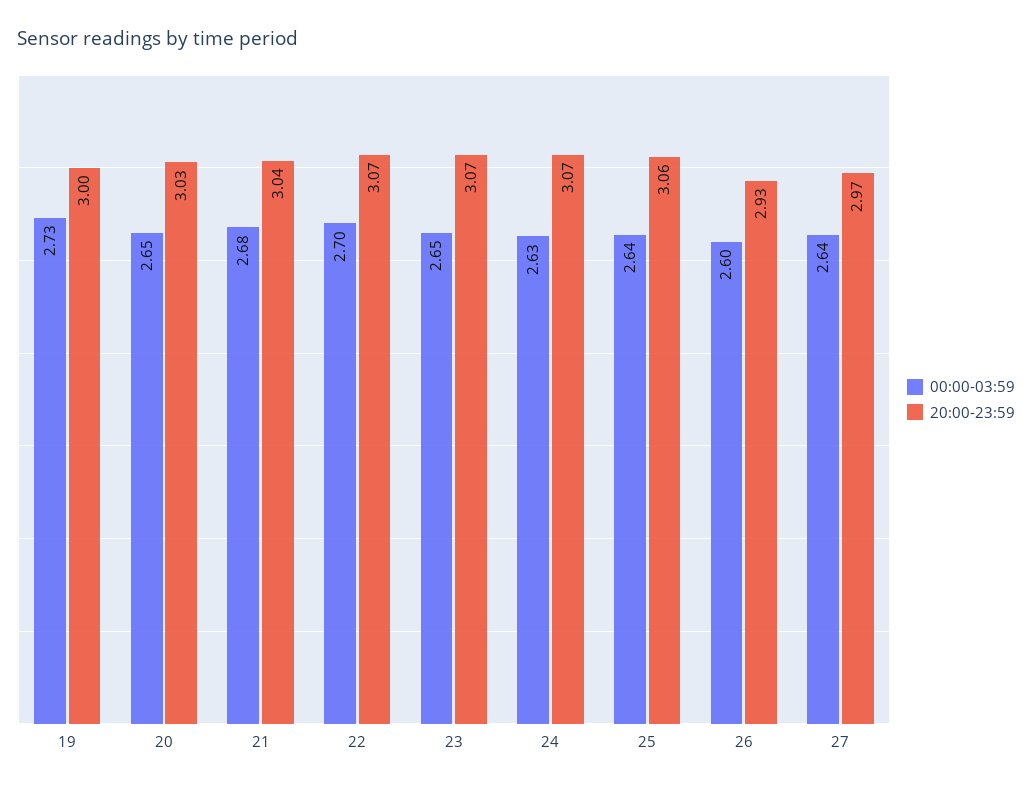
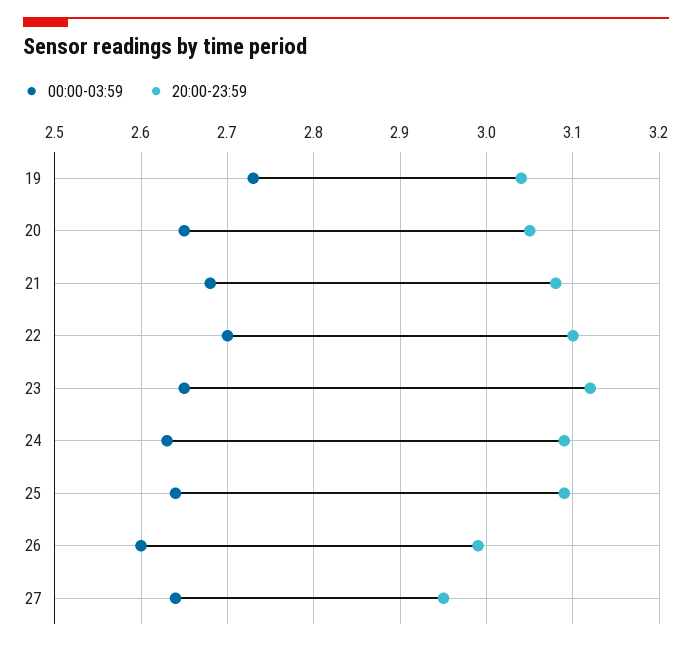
  {
    "00:00-03:59": {
      "19": 2.73,
      "20": 2.65,
      "21": 2.68,
      "22": 2.7,
      "23": 2.65,
      "24": 2.63,
      "25": 2.64,
      "26": 2.6,
      "27": 2.64
    },
    "20:00-23:59": {
-     "19": 3,
+     "19": 3.04,
-     "20": 3.03,
+     "20": 3.05,
-     "21": 3.04,
+     "21": 3.08,
-     "22": 3.07,
+     "22": 3.1,
-     "23": 3.07,
+     "23": 3.12,
-     "24": 3.07,
+     "24": 3.09,
-     "25": 3.06,
+     "25": 3.09,
-     "26": 2.93,
+     "26": 2.99,
-     "27": 2.97
+     "27": 2.95
    }
  }

